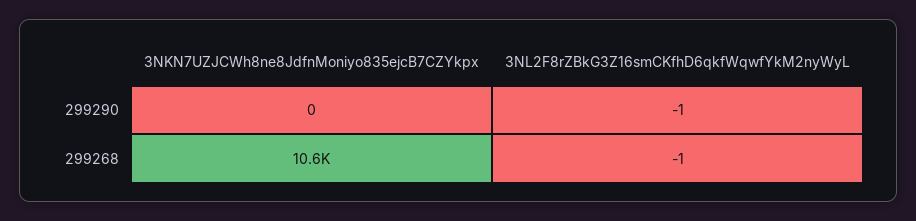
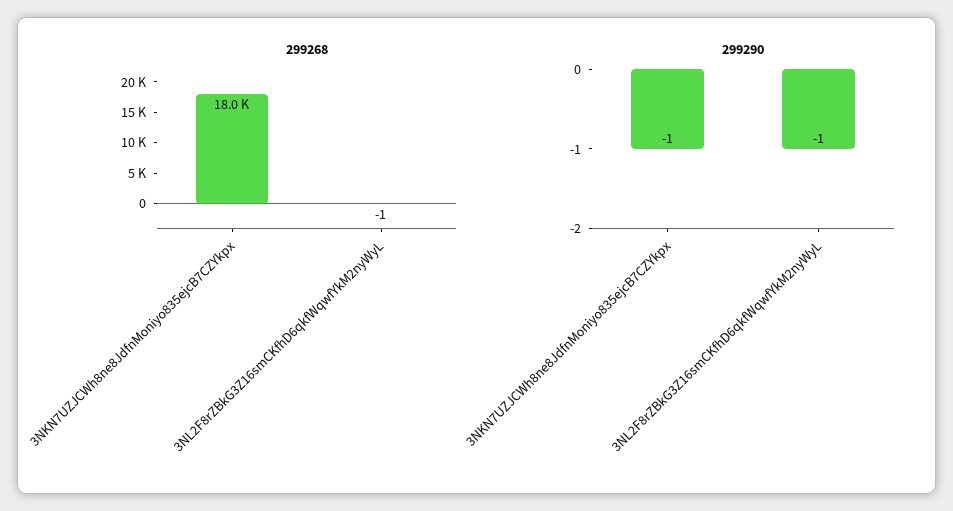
  {
    "299290": {
-     "3NKN7UZJCWh8ne8JdfnMoniyo835ejcB7CZYkpx": 0,
+     "3NKN7UZJCWh8ne8JdfnMoniyo835ejcB7CZYkpx": -1,
      "3NL2F8rZBkG3Z16smCKfhD6qkfWqwfYkM2nyWyL": -1
    },
    "299268": {
-     "3NKN7UZJCWh8ne8JdfnMoniyo835ejcB7CZYkpx": 10600,
+     "3NKN7UZJCWh8ne8JdfnMoniyo835ejcB7CZYkpx": 18000,
      "3NL2F8rZBkG3Z16smCKfhD6qkfWqwfYkM2nyWyL": -1
    }
  }

